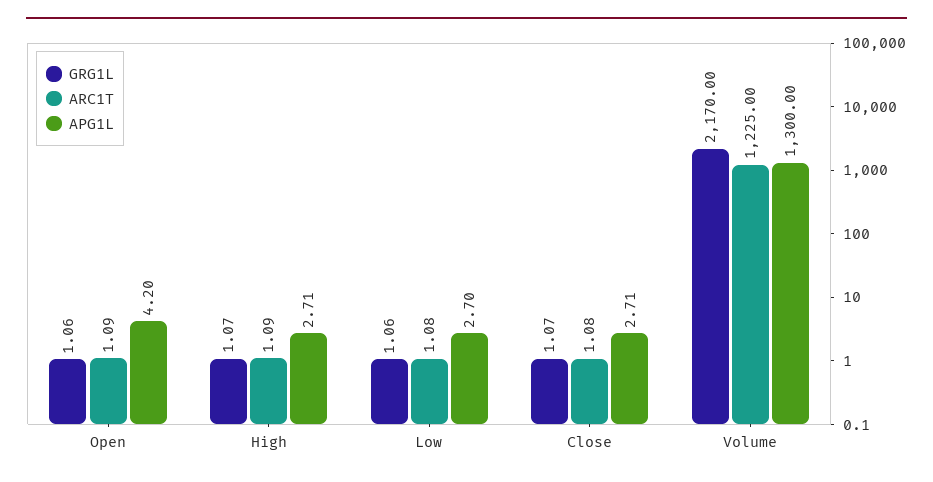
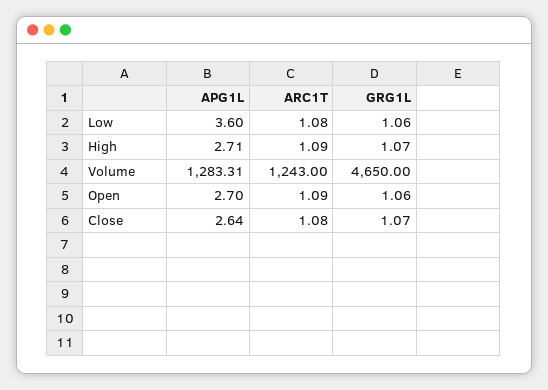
  {
    "GRG1L": {
      "Open": 1.06,
      "High": 1.07,
      "Low": 1.06,
      "Close": 1.07,
-     "Volume": 2170
+     "Volume": 4650
    },
    "ARC1T": {
      "Open": 1.09,
      "High": 1.09,
      "Low": 1.08,
      "Close": 1.08,
-     "Volume": 1225
+     "Volume": 1243
    },
    "APG1L": {
-     "Open": 4.2,
+     "Open": 2.7,
      "High": 2.71,
-     "Low": 2.7,
+     "Low": 3.6,
-     "Close": 2.71,
+     "Close": 2.64,
-     "Volume": 1300
+     "Volume": 1283.31
    }
  }

